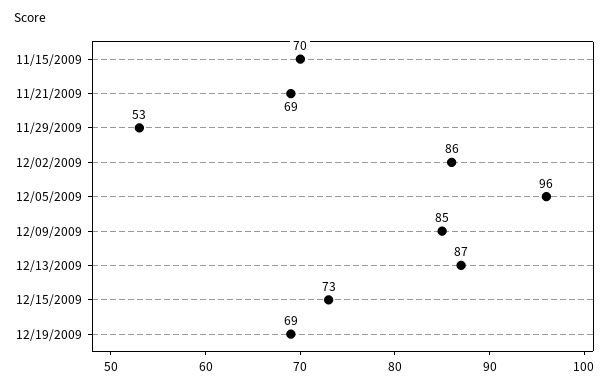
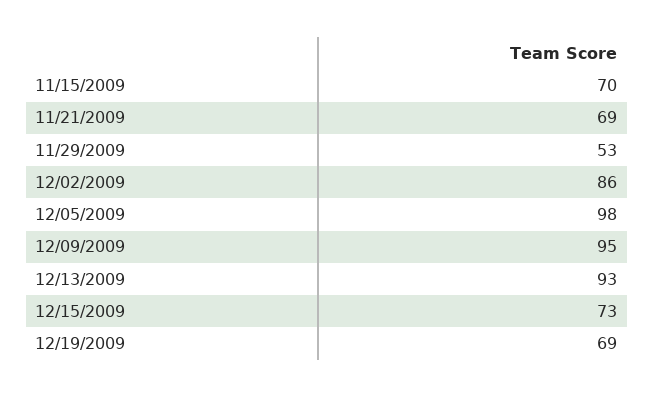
  {
    "11/15/2009": 70,
    "11/21/2009": 69,
    "11/29/2009": 53,
    "12/02/2009": 86,
-   "12/05/2009": 96,
+   "12/05/2009": 98,
-   "12/09/2009": 85,
+   "12/09/2009": 95,
-   "12/13/2009": 87,
+   "12/13/2009": 93,
    "12/15/2009": 73,
    "12/19/2009": 69
  }

